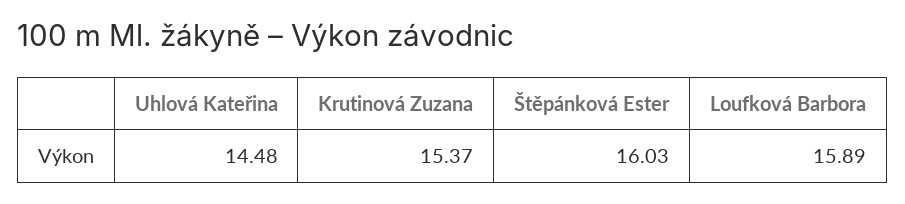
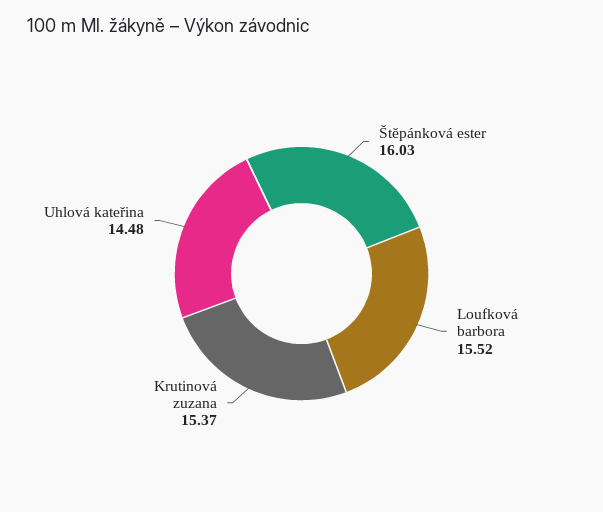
  {
    "Uhlová Kateřina": 14.48,
    "Krutinová Zuzana": 15.37,
    "Štěpánková Ester": 16.03,
-   "Loufková Barbora": 15.89
+   "Loufková Barbora": 15.52
  }

